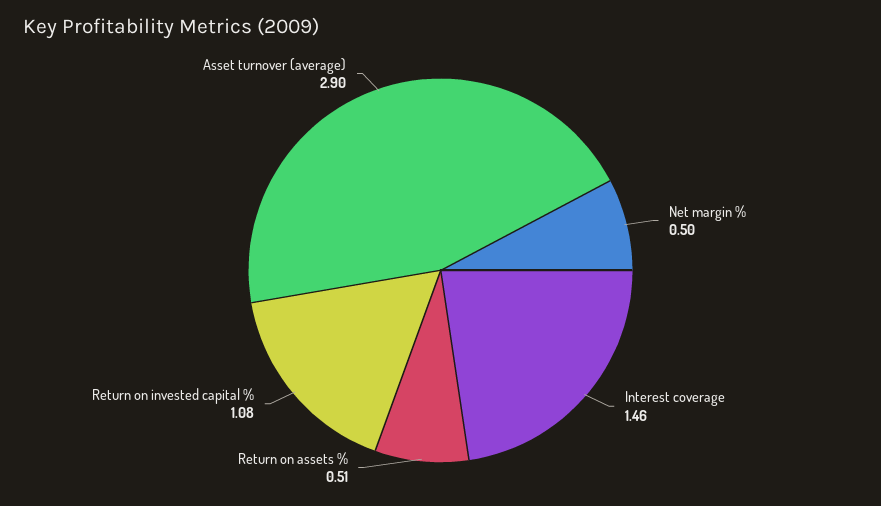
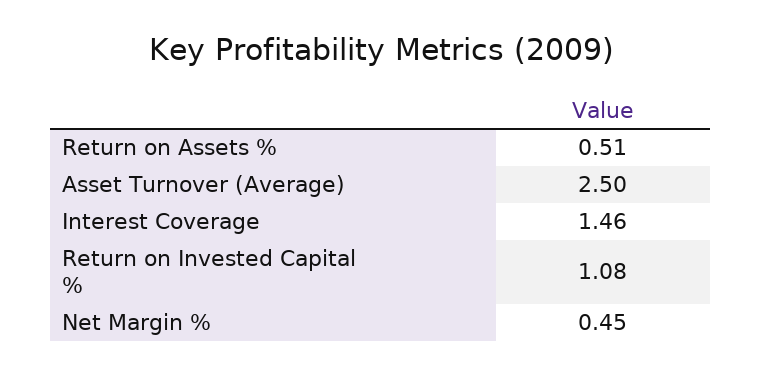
  {
-   "Net margin %": 0.5,
+   "Net margin %": 0.45,
    "Interest coverage": 1.46,
    "Return on assets %": 0.51,
    "Return on invested capital %": 1.08,
-   "Asset turnover (average)": 2.9
+   "Asset turnover (average)": 2.5
  }

